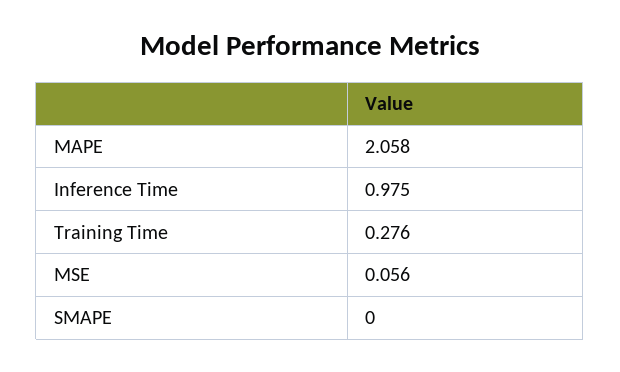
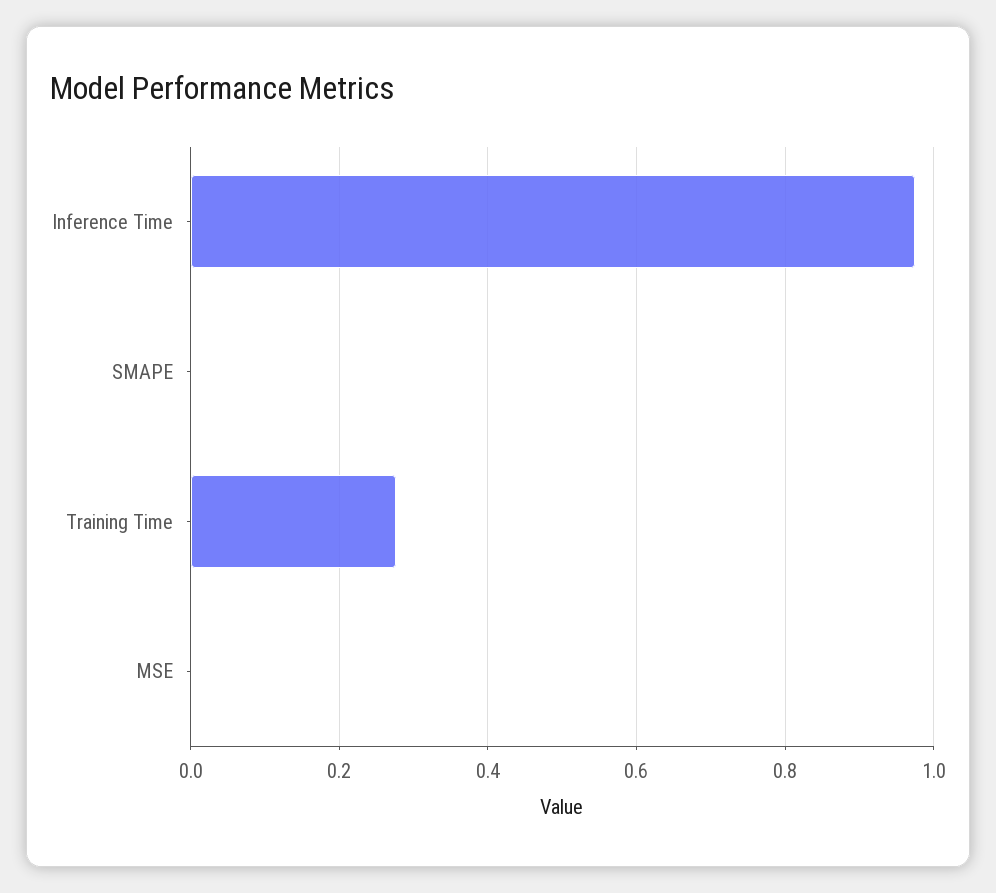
  {
-   "MAPE": 2.058,
    "Inference Time": 0.975,
    "Training Time": 0.276,
-   "MSE": 0.056,
+   "MSE": 0,
    "SMAPE": 0
  }

